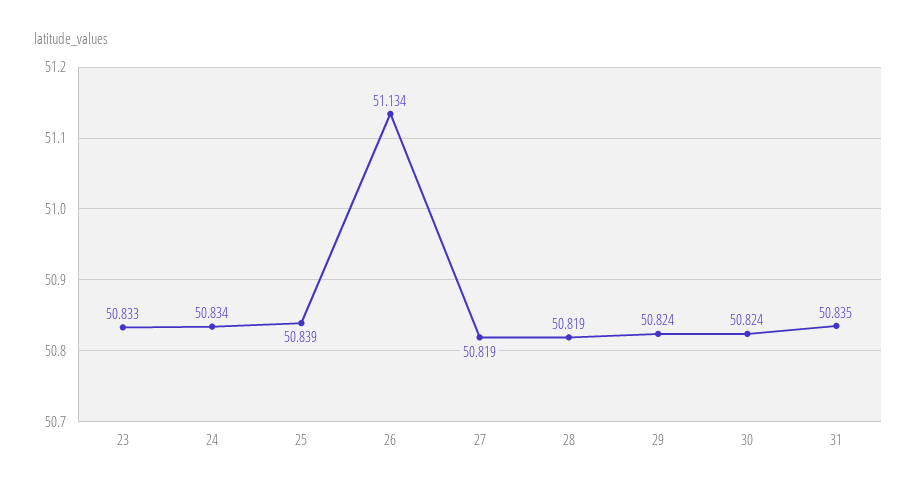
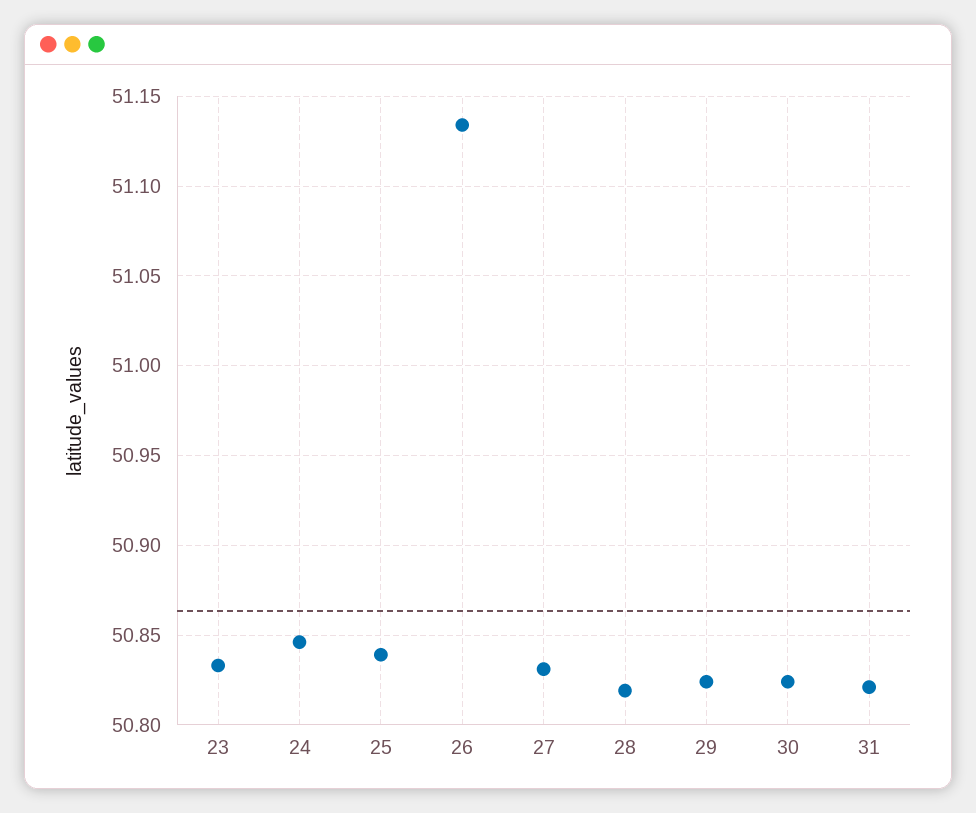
  {
    "23": 50.833,
-   "24": 50.834,
+   "24": 50.845,
    "25": 50.839,
    "26": 51.134,
-   "27": 50.819,
+   "27": 50.83,
    "28": 50.819,
    "29": 50.824,
    "30": 50.824,
-   "31": 50.835
+   "31": 50.82
  }

